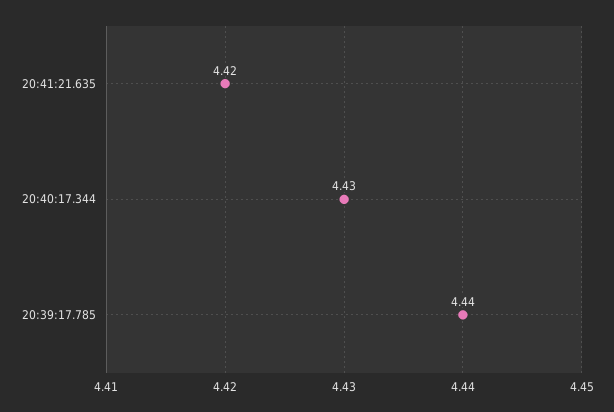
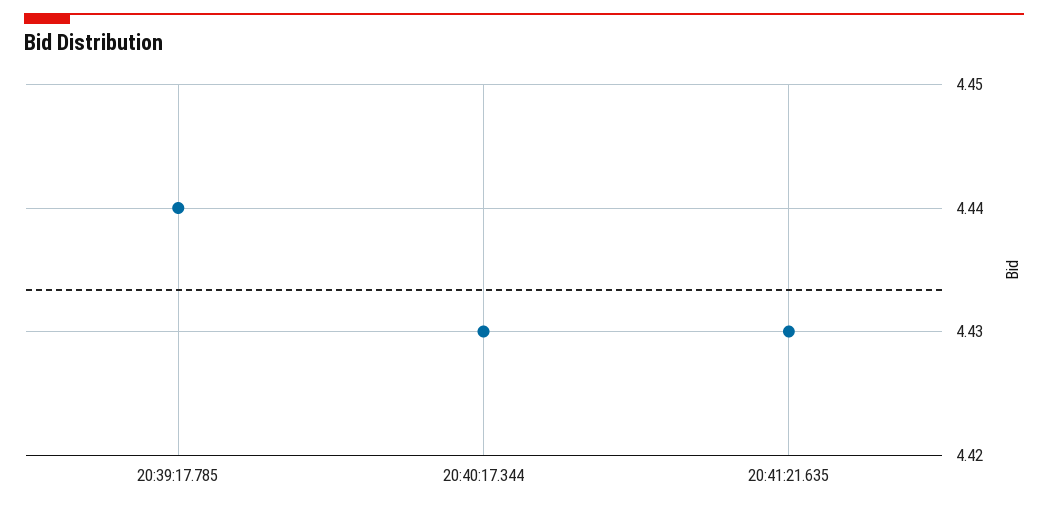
  {
-   "20:41:21.635": 4.42,
+   "20:41:21.635": 4.43,
    "20:40:17.344": 4.43,
    "20:39:17.785": 4.44
  }

